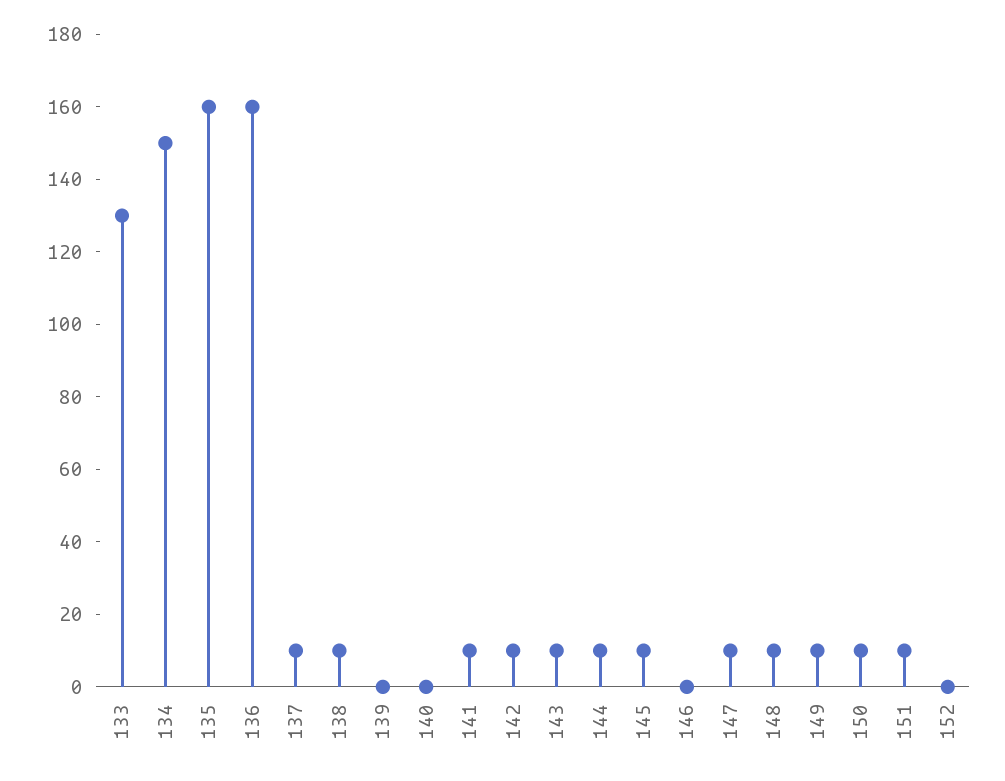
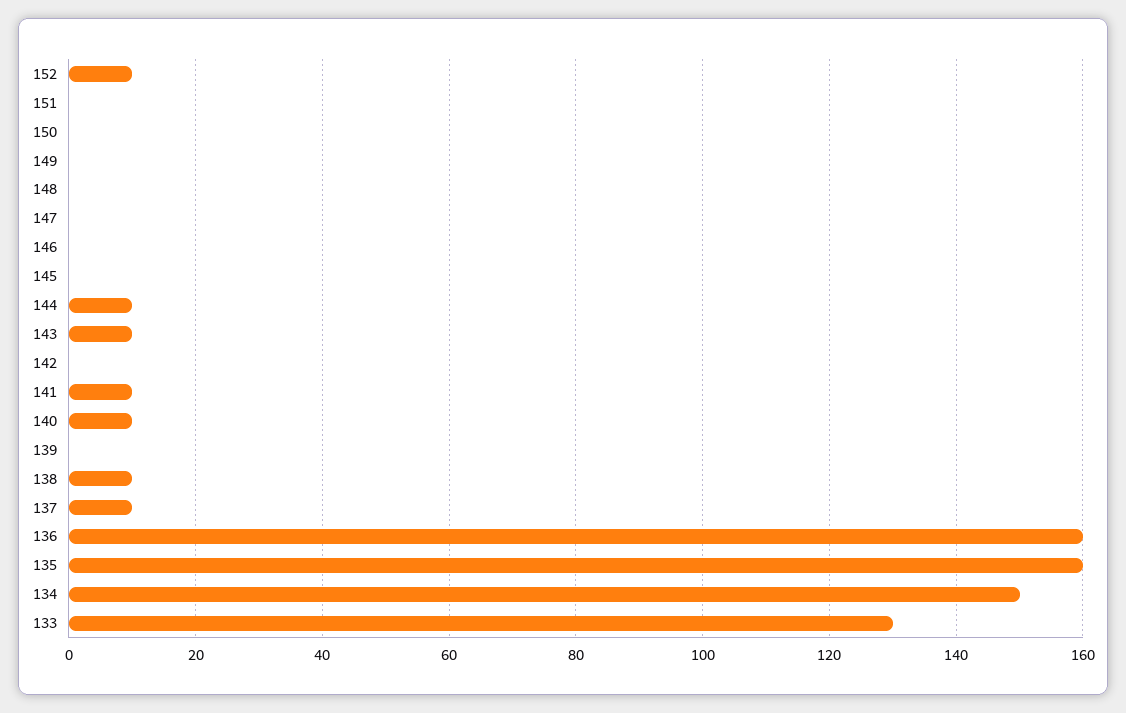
  {
    "133": 130,
    "134": 150,
    "135": 160,
    "136": 160,
    "137": 10,
    "138": 10,
    "139": 0,
-   "140": 0,
+   "140": 10,
    "141": 10,
-   "142": 10,
+   "142": 0,
    "143": 10,
    "144": 10,
-   "145": 10,
+   "145": 0,
    "146": 0,
-   "147": 10,
+   "147": 0,
-   "148": 10,
+   "148": 0,
-   "149": 10,
+   "149": 0,
-   "150": 10,
+   "150": 0,
-   "151": 10,
+   "151": 0,
-   "152": 0
+   "152": 10
  }

